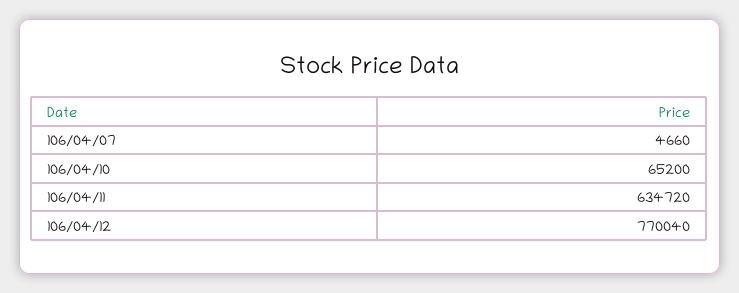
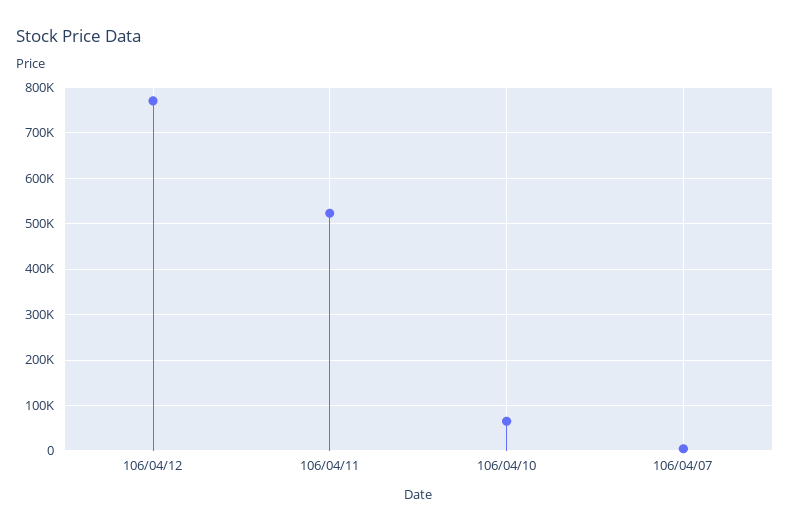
  {
    "106/04/07": 4660,
    "106/04/10": 65200,
-   "106/04/11": 634720,
+   "106/04/11": 520000,
    "106/04/12": 770040
  }

